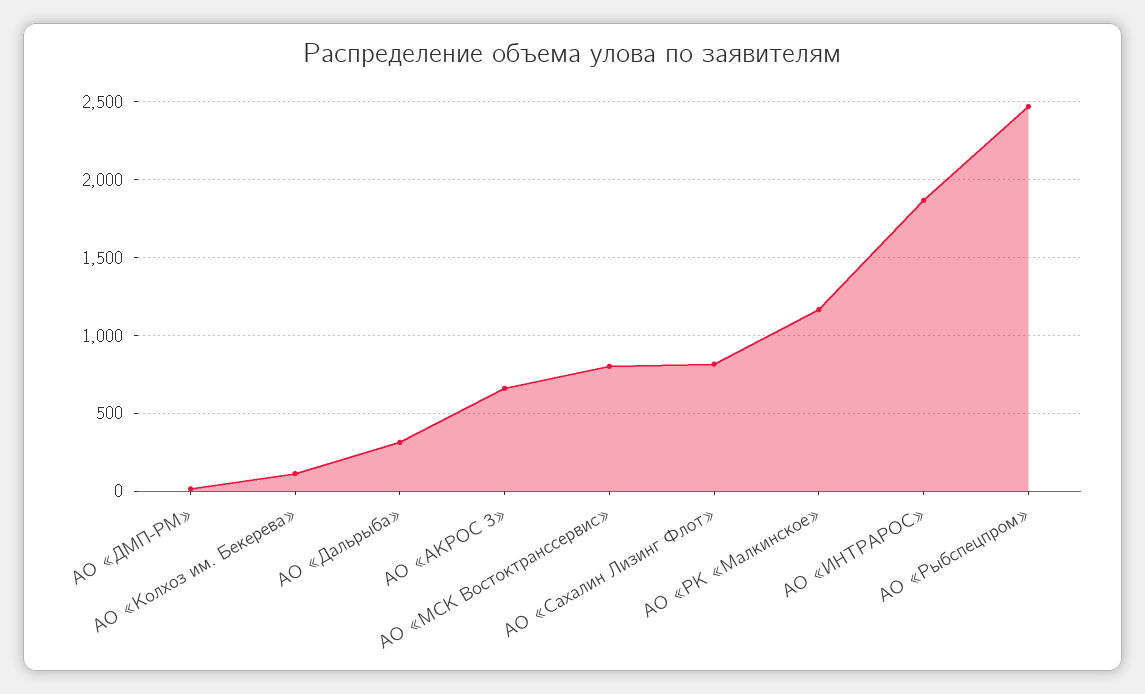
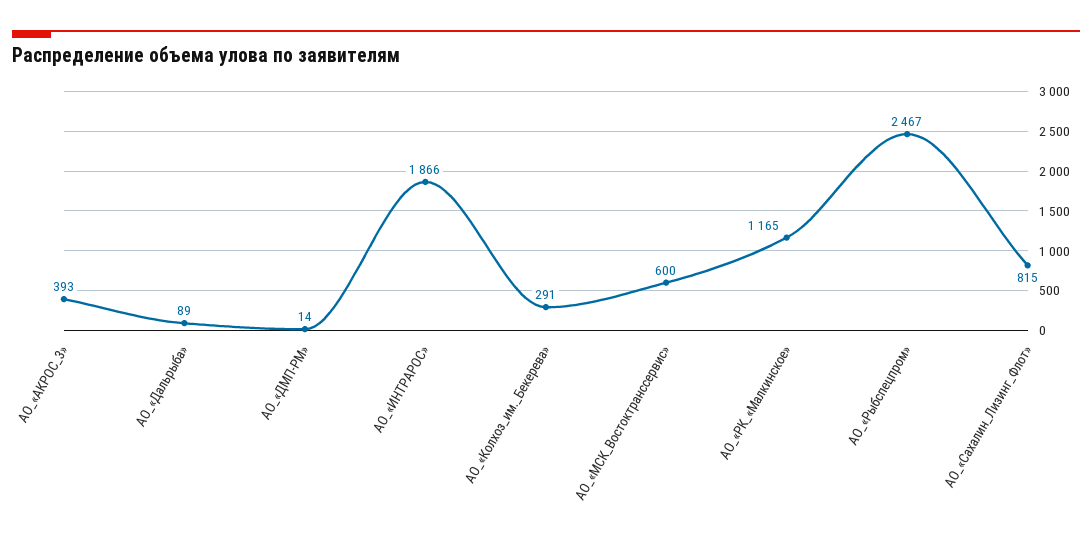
  {
    "АО «ДМП-РМ»": 14,
-   "АО «Колхоз им. Бекерева»": 100,
+   "АО «Колхоз им. Бекерева»": 291,
-   "АО «Дальрыба»": 300,
+   "АО «Дальрыба»": 89,
-   "АО «АКРОС 3»": 650,
+   "АО «АКРОС 3»": 393,
-   "АО «МСК Востоктранссервис»": 800,
+   "АО «МСК Востоктранссервис»": 600,
    "АО «Сахалин Лизинг Флот»": 815,
    "АО «РК «Малкинское»": 1165,
    "АО «ИНТРАРОС»": 1866,
    "АО «Рыбспецпром»": 2467
  }

